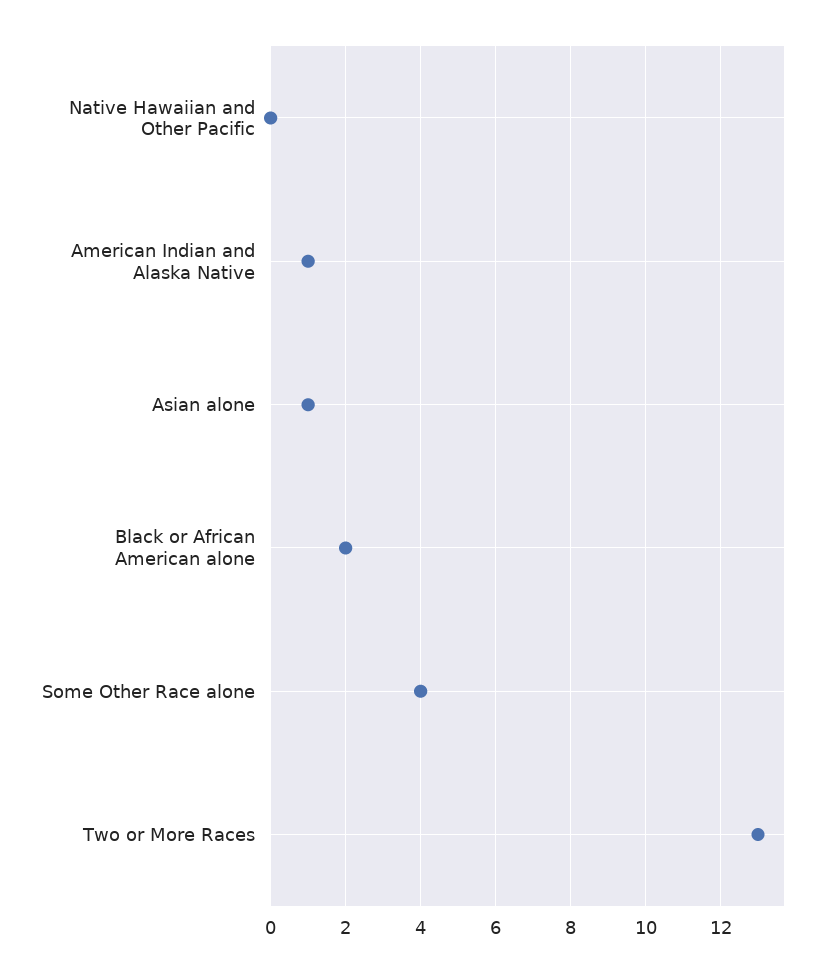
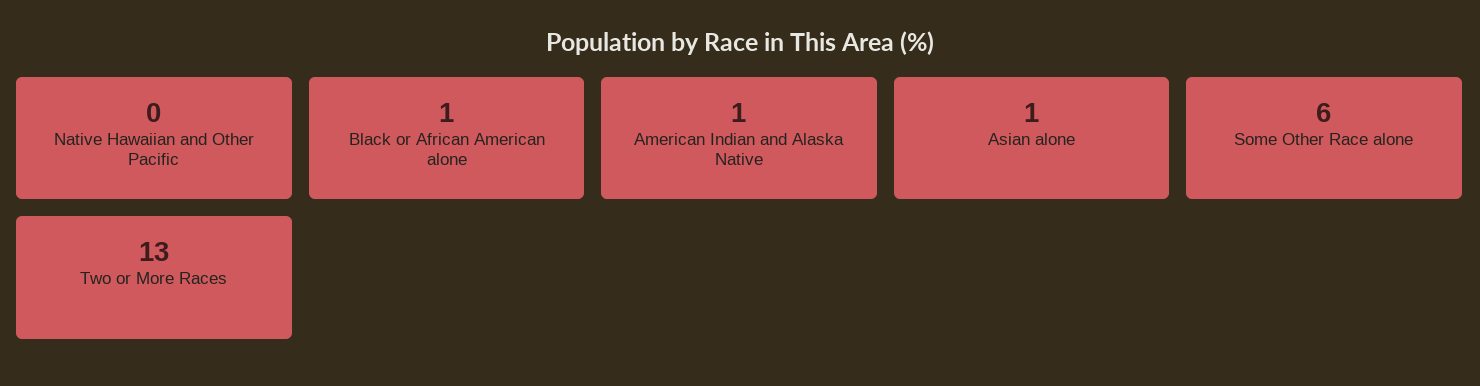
  {
    "Native Hawaiian and Other Pacific": 0,
    "American Indian and Alaska Native": 1,
    "Asian alone": 1,
-   "Black or African American alone": 2,
+   "Black or African American alone": 1,
-   "Some Other Race alone": 4,
+   "Some Other Race alone": 6,
    "Two or More Races": 13
  }

